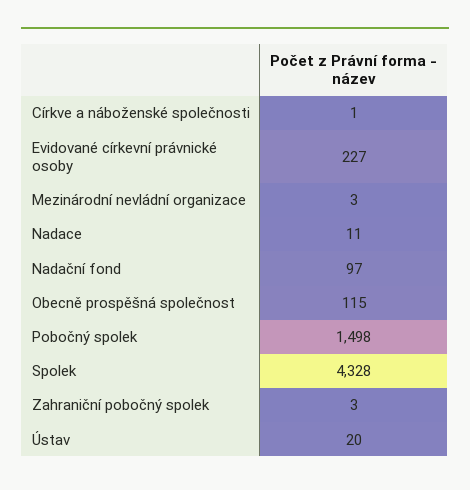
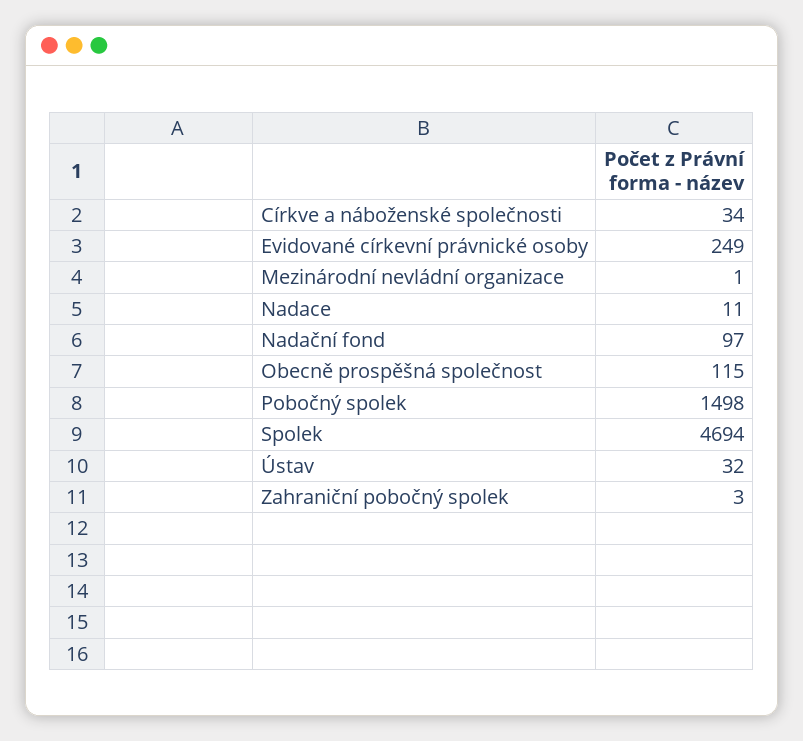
  {
-   "Církve a náboženské společnosti": 1,
+   "Církve a náboženské společnosti": 34,
-   "Evidované církevní právnické osoby": 227,
+   "Evidované církevní právnické osoby": 249,
-   "Mezinárodní nevládní organizace": 3,
+   "Mezinárodní nevládní organizace": 1,
    "Nadace": 11,
    "Nadační fond": 97,
    "Obecně prospěšná společnost": 115,
    "Pobočný spolek": 1498,
-   "Spolek": 4328,
+   "Spolek": 4694,
    "Zahraniční pobočný spolek": 3,
-   "Ústav": 20
+   "Ústav": 32
  }

